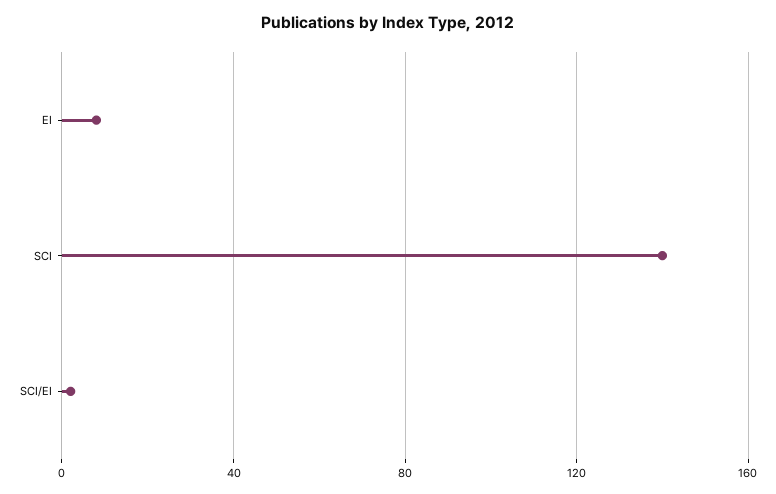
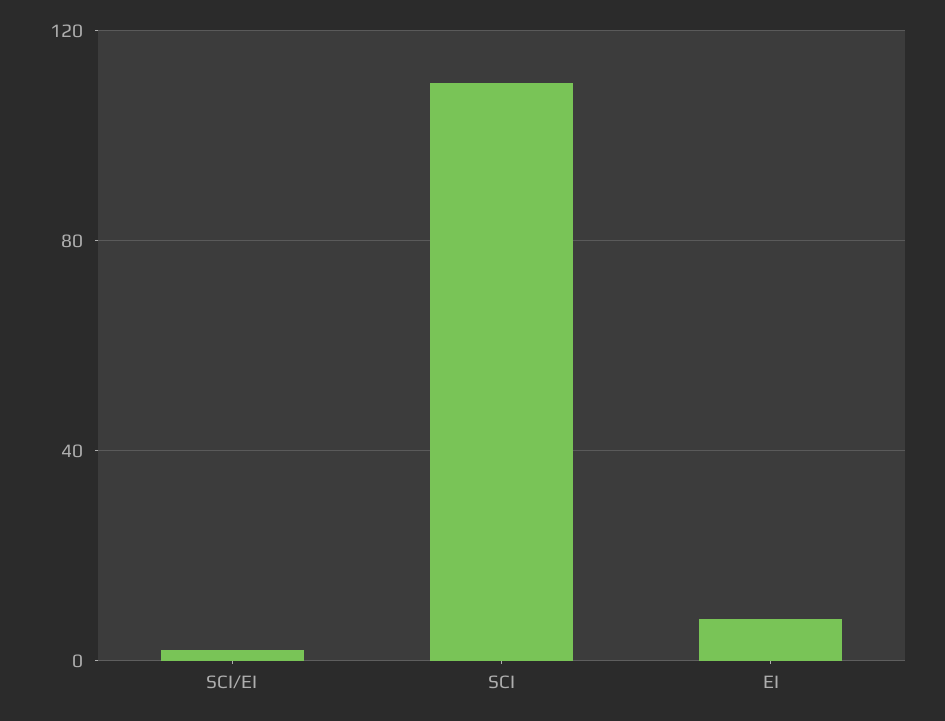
  {
    "EI": 10,
-   "SCI": 140,
+   "SCI": 110,
    "SCI/EI": 0
  }

